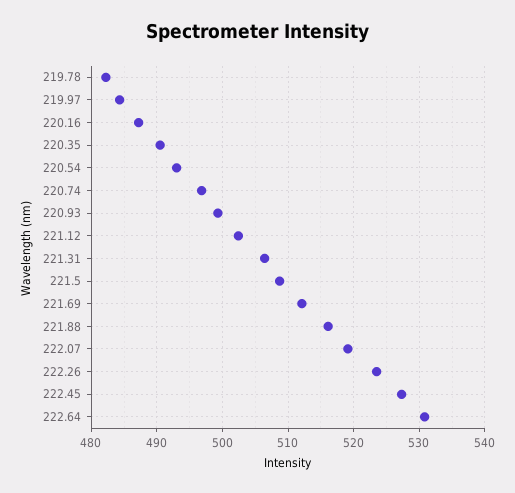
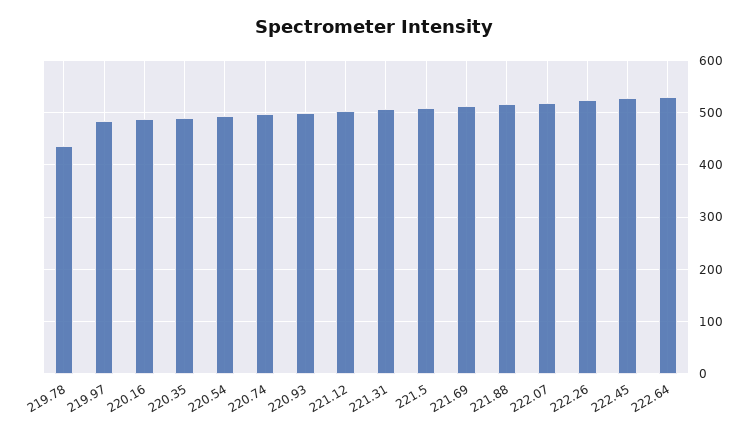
  {
-   "219.78": 482,
+   "219.78": 440,
    "219.97": 484,
    "220.16": 487,
    "220.35": 491,
    "220.54": 493,
    "220.74": 497,
    "220.93": 499,
    "221.12": 502,
    "221.31": 506,
    "221.5": 509,
    "221.69": 512,
    "221.88": 516,
    "222.07": 519,
    "222.26": 524,
    "222.45": 527,
    "222.64": 531
  }

